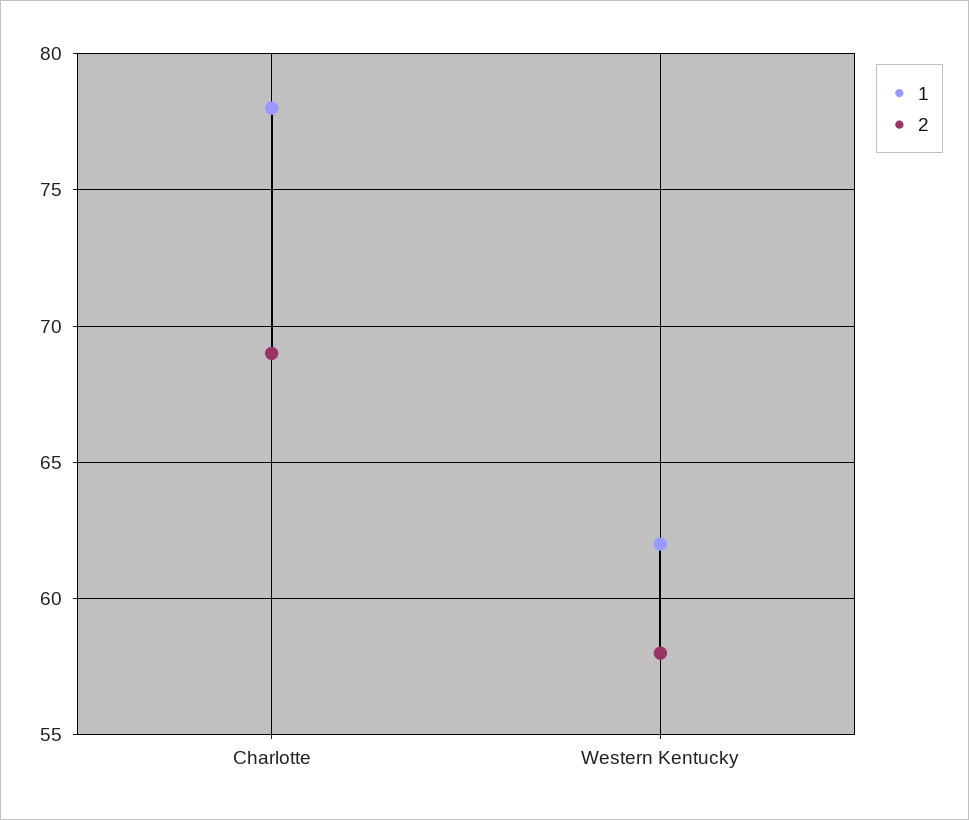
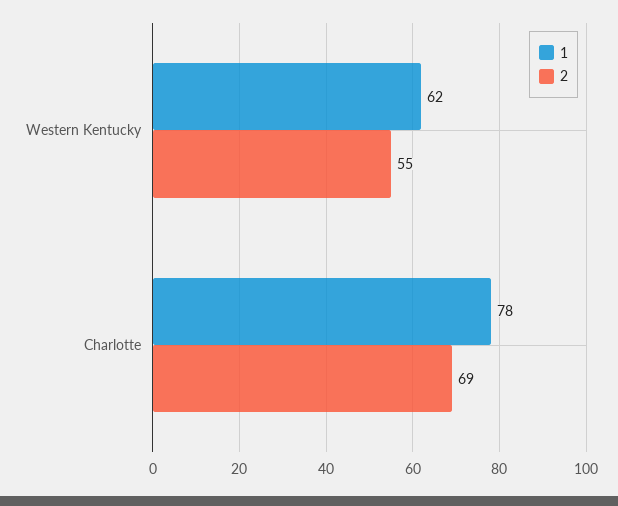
  {
    "1": {
      "Charlotte": 78,
      "Western Kentucky": 62
    },
    "2": {
      "Charlotte": 69,
-     "Western Kentucky": 58
+     "Western Kentucky": 55
    }
  }

